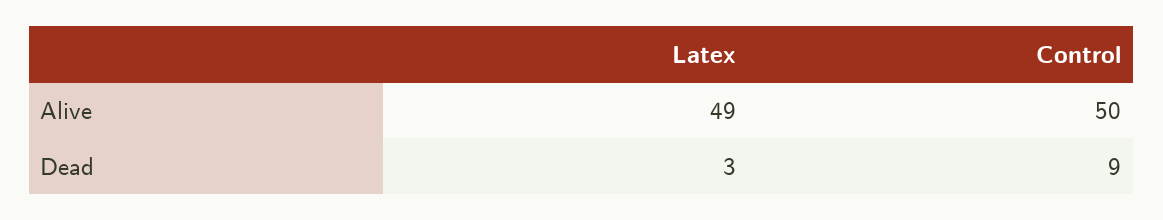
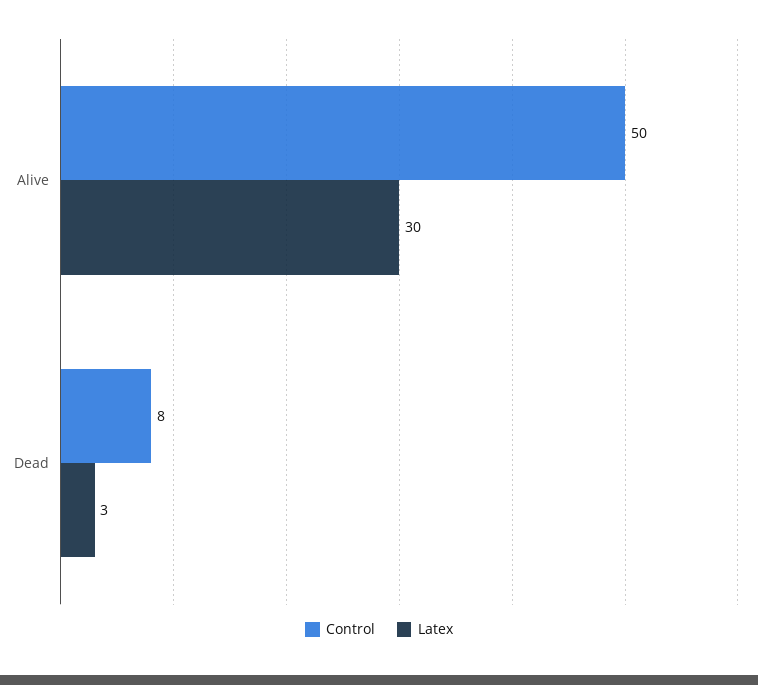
  {
    "Latex": {
-     "Alive": 49,
+     "Alive": 30,
      "Dead": 3
    },
    "Control": {
      "Alive": 50,
-     "Dead": 9
+     "Dead": 8
    }
  }

